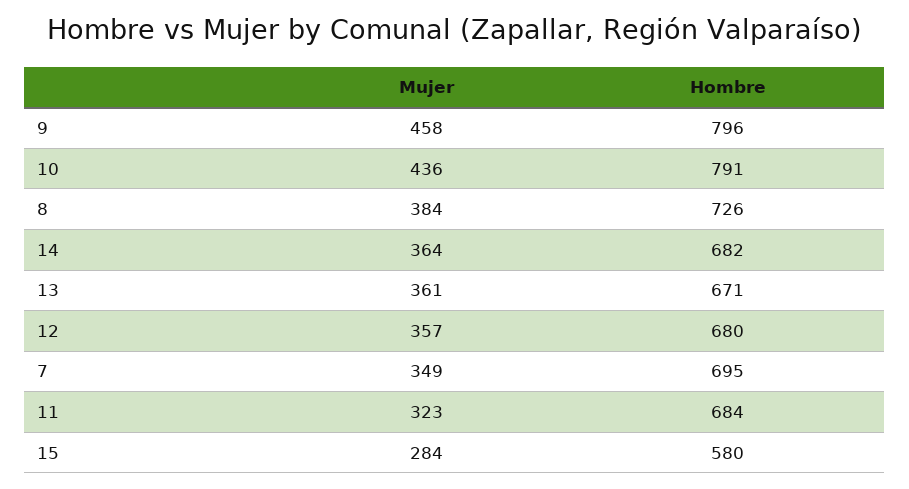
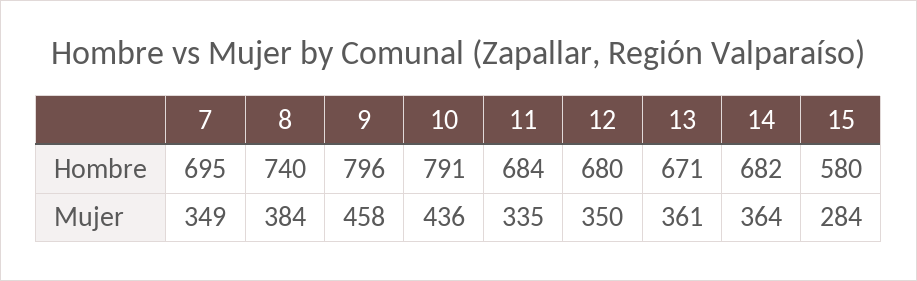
  {
    "Mujer": {
      "9": 458,
      "10": 436,
      "8": 384,
      "14": 364,
      "13": 361,
-     "12": 357,
+     "12": 350,
      "7": 349,
-     "11": 323,
+     "11": 335,
      "15": 284
    },
    "Hombre": {
      "9": 796,
      "10": 791,
-     "8": 726,
+     "8": 740,
      "14": 682,
      "13": 671,
      "12": 680,
      "7": 695,
      "11": 684,
      "15": 580
    }
  }

